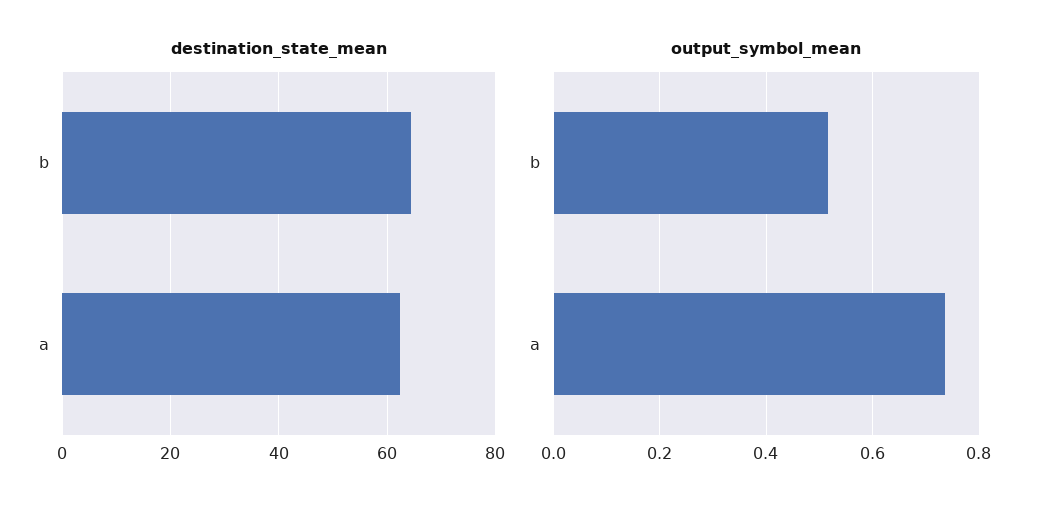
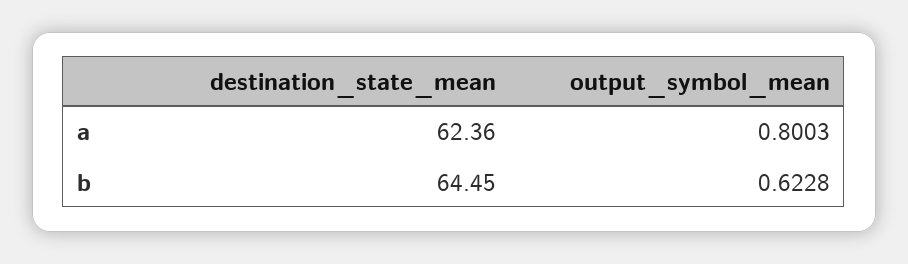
  {
    "destination_state_mean": {
      "b": 64.45,
      "a": 62.36
    },
    "output_symbol_mean": {
-     "b": 0.52,
+     "b": 0.6228,
-     "a": 0.74
+     "a": 0.8003
    }
  }

